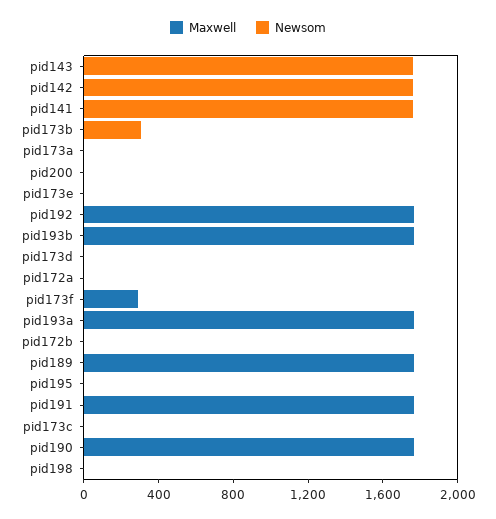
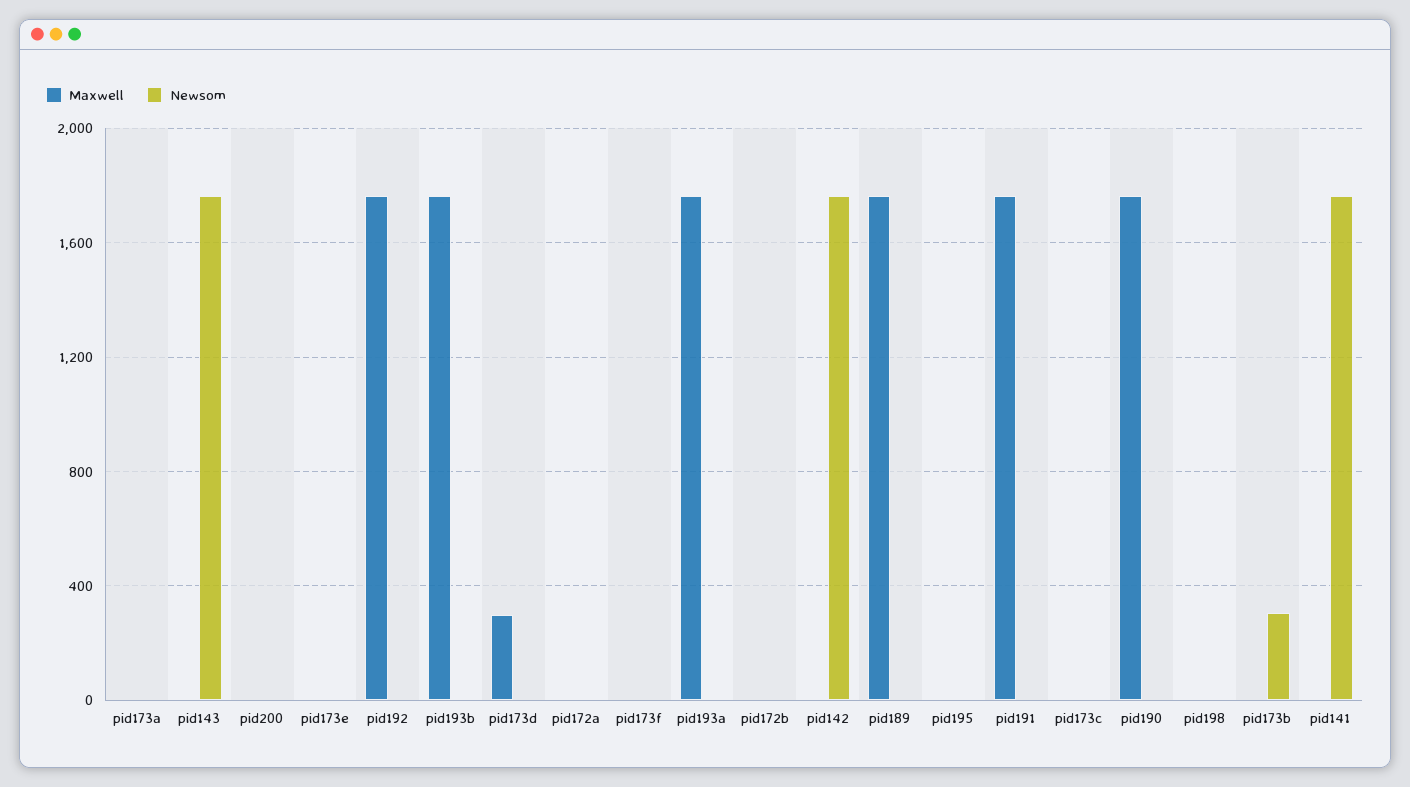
  {
    "Maxwell": {
      "pid143": 0,
      "pid142": 0,
      "pid141": 0,
      "pid173b": 0,
      "pid173a": 0,
      "pid200": 0,
      "pid173e": 0,
      "pid192": 1750,
      "pid193b": 1750,
-     "pid173d": 0,
+     "pid173d": 300,
      "pid172a": 0,
-     "pid173f": 300,
+     "pid173f": 0,
      "pid193a": 1750,
      "pid172b": 0,
      "pid189": 1750,
      "pid195": 0,
      "pid191": 1750,
      "pid173c": 0,
      "pid190": 1750,
      "pid198": 0
    },
    "Newsom": {
      "pid143": 1750,
      "pid142": 1750,
      "pid141": 1750,
      "pid173b": 300,
      "pid173a": 0,
      "pid200": 0,
      "pid173e": 0,
      "pid192": 0,
      "pid193b": 0,
      "pid173d": 0,
      "pid172a": 0,
      "pid173f": 0,
      "pid193a": 0,
      "pid172b": 0,
      "pid189": 0,
      "pid195": 0,
      "pid191": 0,
      "pid173c": 0,
      "pid190": 0,
      "pid198": 0
    }
  }

